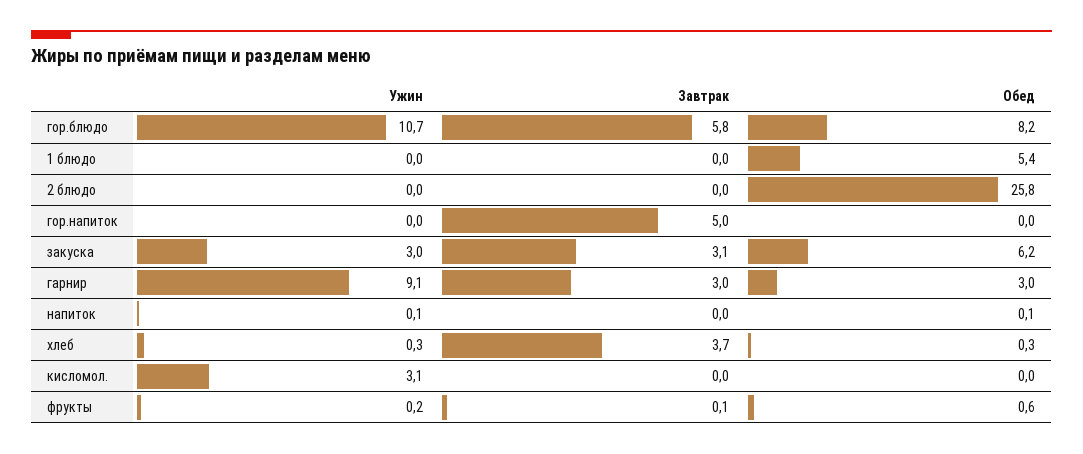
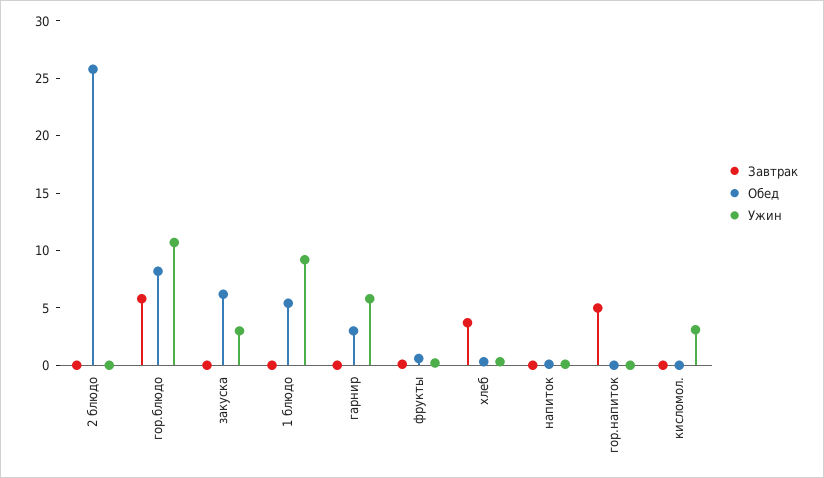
  {
    "Ужин": {
      "гор.блюдо": 10.7,
-     "1 блюдо": 0,
+     "1 блюдо": 9,
      "2 блюдо": 0,
      "гор.напиток": 0,
      "закуска": 3,
-     "гарнир": 9.1,
+     "гарнир": 6,
      "напиток": 0.1,
      "хлеб": 0.3,
      "кисломол.": 3.1,
      "фрукты": 0.2
    },
    "Завтрак": {
      "гор.блюдо": 5.8,
      "1 блюдо": 0,
      "2 блюдо": 0,
      "гор.напиток": 5,
-     "закуска": 3.1,
+     "закуска": 0,
-     "гарнир": 3,
+     "гарнир": 0,
      "напиток": 0,
      "хлеб": 3.7,
      "кисломол.": 0,
      "фрукты": 0.1
    },
    "Обед": {
      "гор.блюдо": 8.2,
      "1 блюдо": 5.4,
      "2 блюдо": 25.8,
      "гор.напиток": 0,
      "закуска": 6.2,
      "гарнир": 3,
      "напиток": 0.1,
      "хлеб": 0.3,
      "кисломол.": 0,
      "фрукты": 0.6
    }
  }

